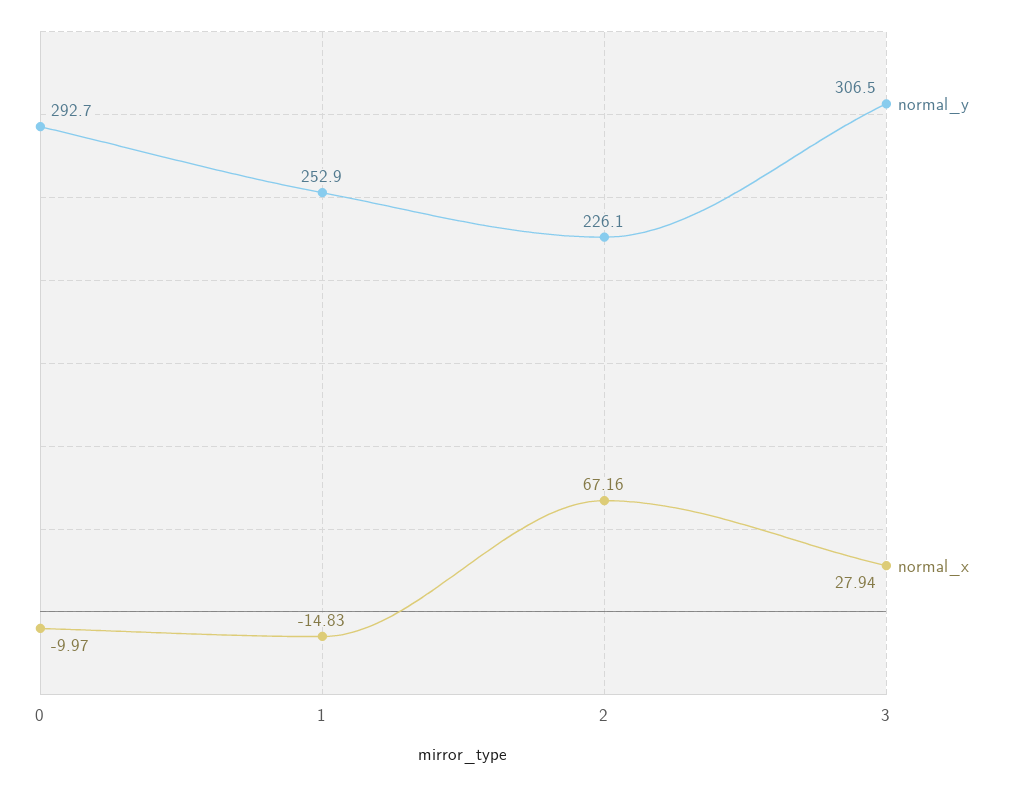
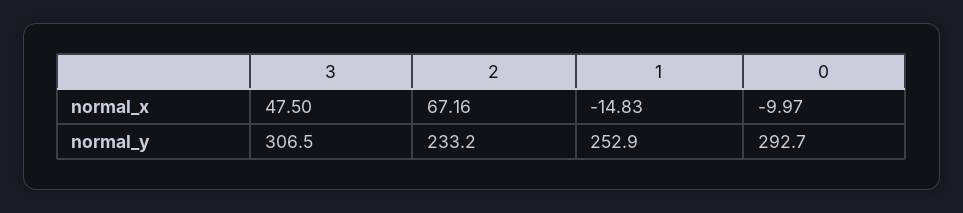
  {
    "normal_y": {
      "0": 292.7,
      "1": 252.9,
-     "2": 226.1,
+     "2": 233.2,
      "3": 306.5
    },
    "normal_x": {
      "0": -9.97,
      "1": -14.83,
      "2": 67.16,
-     "3": 27.94
+     "3": 47.5
    }
  }

